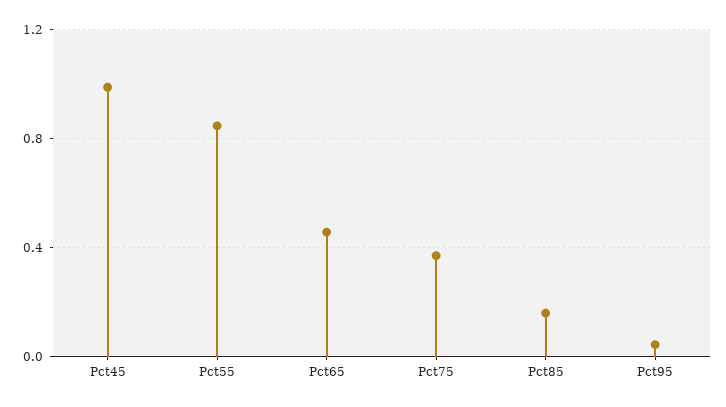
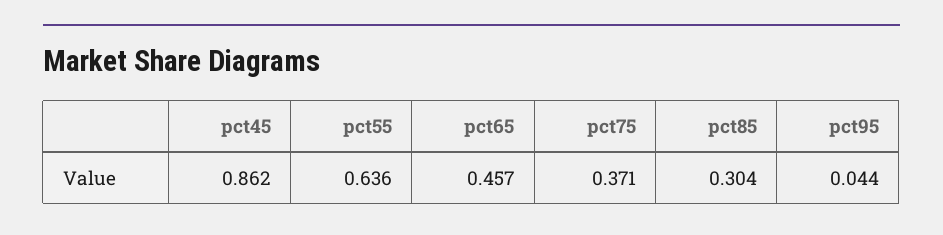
  {
-   "Pct45": 1,
+   "Pct45": 0.862,
-   "Pct55": 0.85,
+   "Pct55": 0.636,
    "Pct65": 0.457,
    "Pct75": 0.371,
-   "Pct85": 0.15,
+   "Pct85": 0.304,
    "Pct95": 0.044
  }

